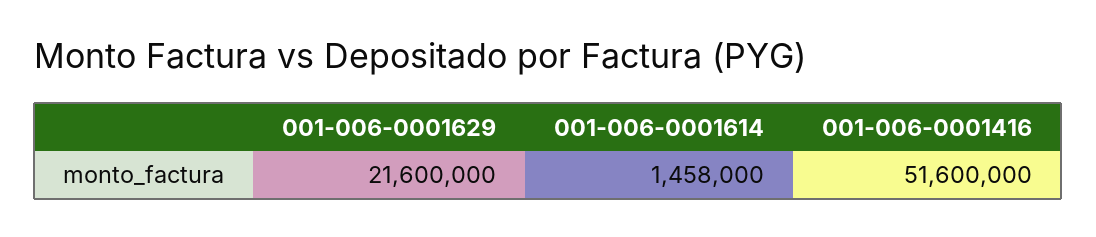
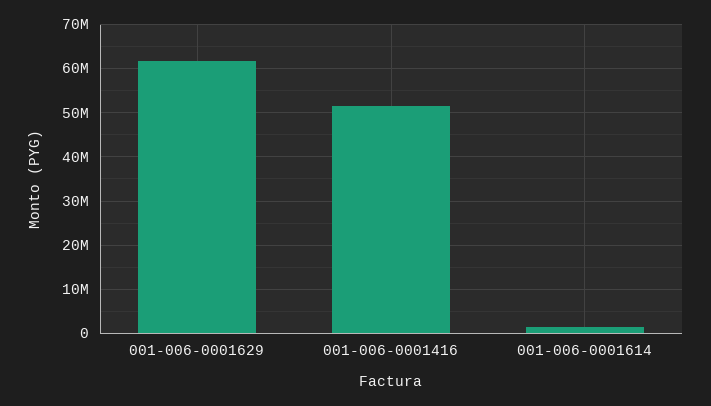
  {
-   "001-006-0001629": 21600000,
+   "001-006-0001629": 62000000,
    "001-006-0001614": 1458000,
    "001-006-0001416": 51600000
  }

